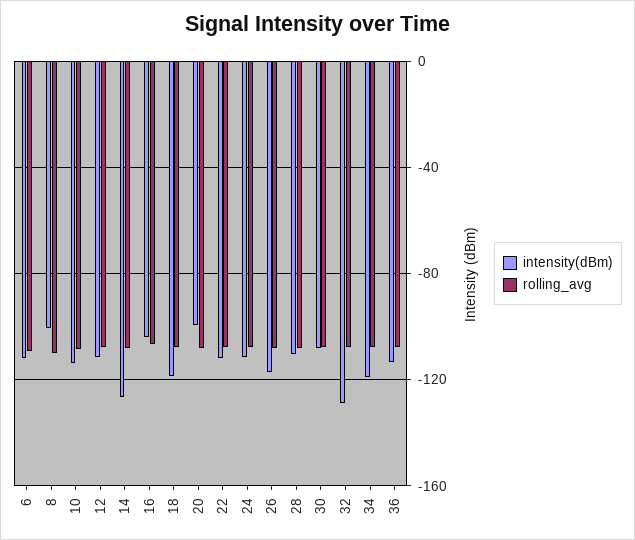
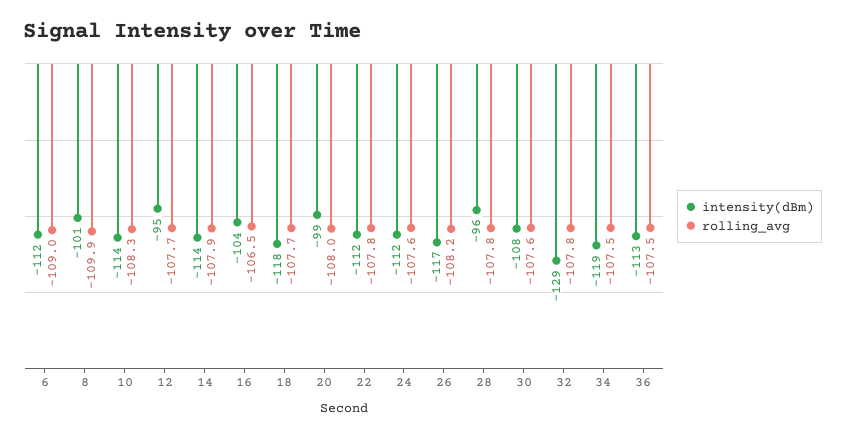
  {
    "intensity(dBm)": {
      "6": -112,
      "8": -101,
      "10": -114,
-     "12": -110,
+     "12": -95,
-     "14": -125,
+     "14": -114,
      "16": -104,
      "18": -118,
      "20": -99,
      "22": -112,
      "24": -112,
      "26": -117,
-     "28": -110,
+     "28": -96,
      "30": -108,
      "32": -129,
      "34": -119,
      "36": -113
    },
    "rolling_avg": {
      "6": -109,
      "8": -109.9,
      "10": -108.3,
      "12": -107.7,
      "14": -107.9,
      "16": -106.5,
      "18": -107.7,
      "20": -108,
      "22": -107.8,
      "24": -107.6,
      "26": -108.2,
      "28": -107.8,
      "30": -107.6,
      "32": -107.8,
      "34": -107.5,
      "36": -107.5
    }
  }

